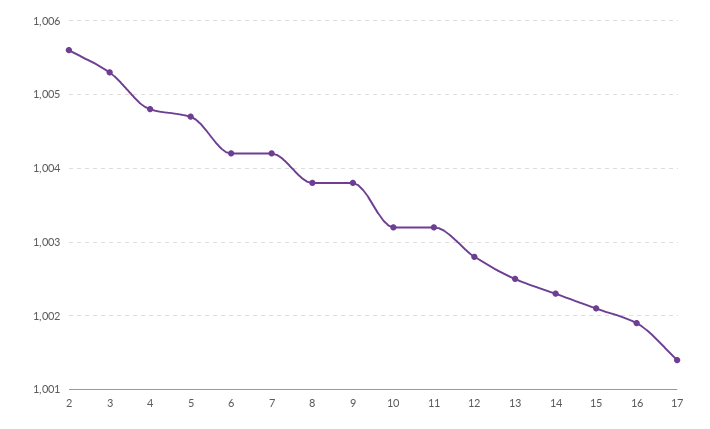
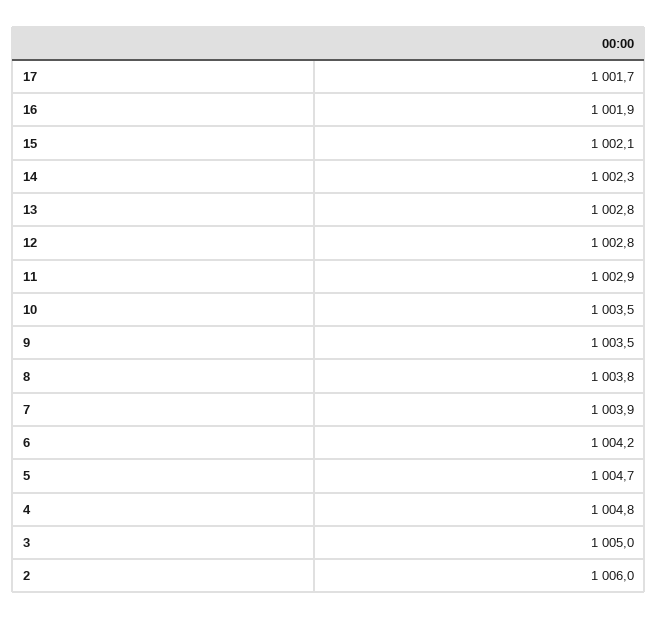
  {
-   "2": 1005.6,
+   "2": 1006,
-   "3": 1005.3,
+   "3": 1005,
    "4": 1004.8,
    "5": 1004.7,
    "6": 1004.2,
-   "7": 1004.2,
+   "7": 1003.9,
    "8": 1003.8,
-   "9": 1003.8,
+   "9": 1003.5,
-   "10": 1003.2,
+   "10": 1003.5,
-   "11": 1003.2,
+   "11": 1002.9,
    "12": 1002.8,
-   "13": 1002.5,
+   "13": 1002.8,
    "14": 1002.3,
    "15": 1002.1,
    "16": 1001.9,
-   "17": 1001.4
+   "17": 1001.7
  }

